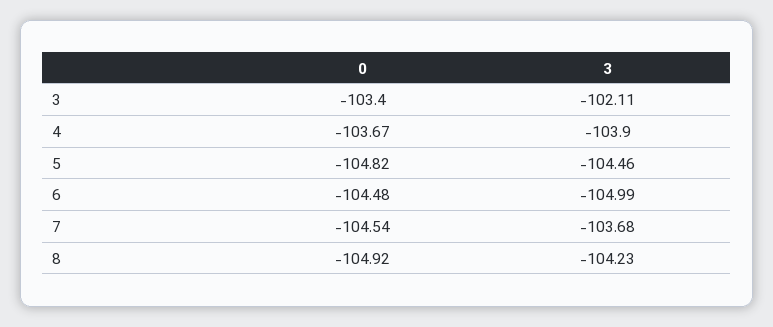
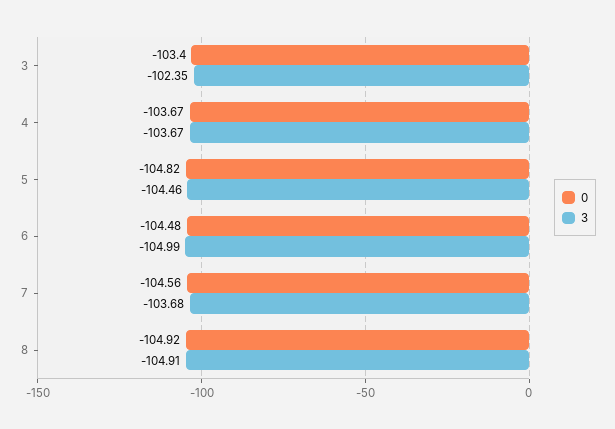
  {
    "0": {
      "3": -103.4,
      "4": -103.67,
      "5": -104.82,
      "6": -104.48,
-     "7": -104.54,
+     "7": -104.56,
      "8": -104.92
    },
    "3": {
-     "3": -102.11,
+     "3": -102.35,
-     "4": -103.9,
+     "4": -103.67,
      "5": -104.46,
      "6": -104.99,
      "7": -103.68,
-     "8": -104.23
+     "8": -104.91
    }
  }

